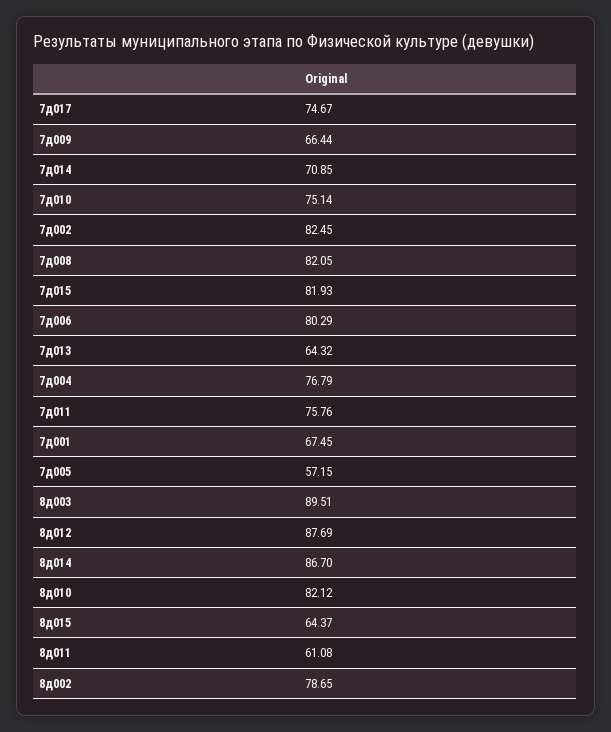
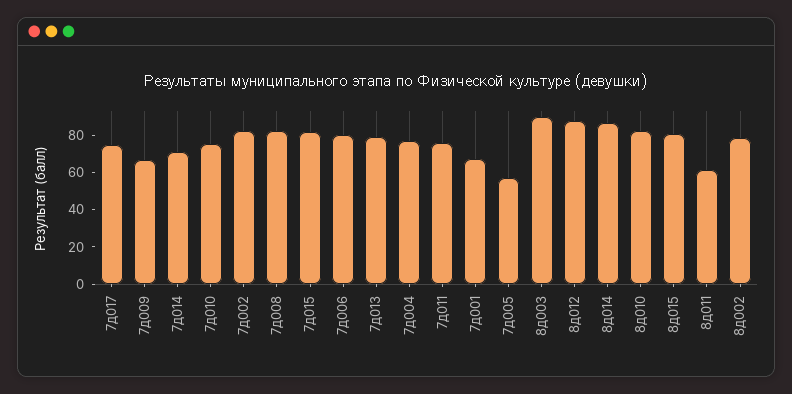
  {
    "7д017": 74.67,
    "7д009": 66.44,
    "7д014": 70.85,
    "7д010": 75.14,
    "7д002": 82.45,
    "7д008": 82.05,
    "7д015": 81.93,
    "7д006": 80.29,
-   "7д013": 64.32,
+   "7д013": 80,
    "7д004": 76.79,
    "7д011": 75.76,
    "7д001": 67.45,
    "7д005": 57.15,
    "8д003": 89.51,
    "8д012": 87.69,
    "8д014": 86.7,
    "8д010": 82.12,
-   "8д015": 64.37,
+   "8д015": 80,
    "8д011": 61.08,
    "8д002": 78.65
  }

